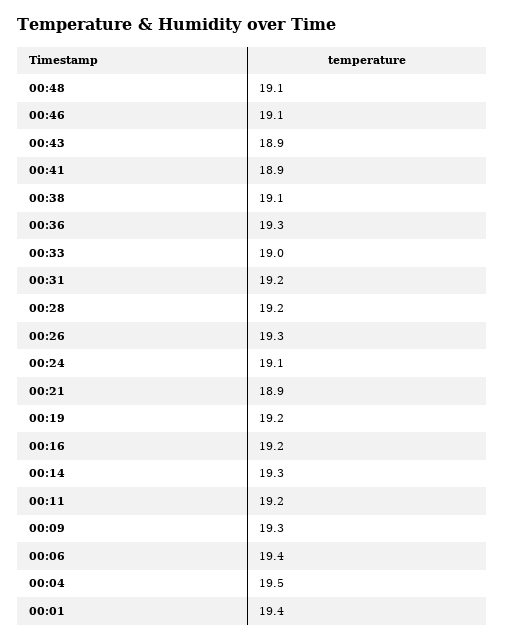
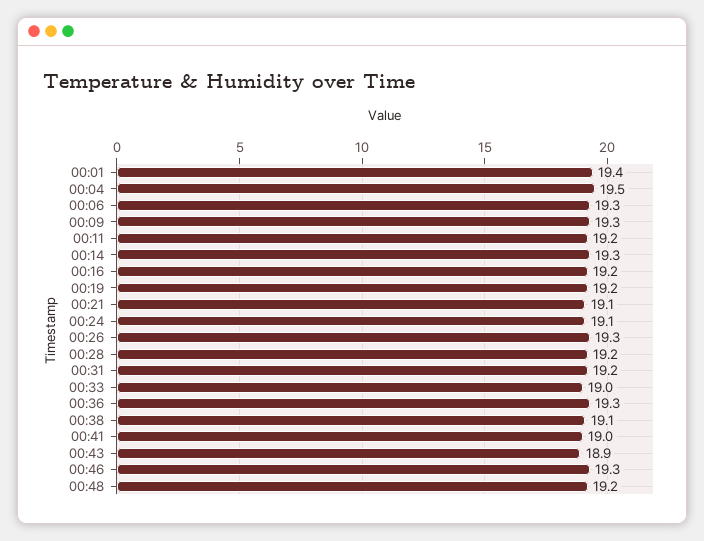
  {
-   "00:48": 19.1,
+   "00:48": 19.2,
-   "00:46": 19.1,
+   "00:46": 19.3,
    "00:43": 18.9,
-   "00:41": 18.9,
+   "00:41": 19,
    "00:38": 19.1,
    "00:36": 19.3,
    "00:33": 19,
    "00:31": 19.2,
    "00:28": 19.2,
    "00:26": 19.3,
    "00:24": 19.1,
-   "00:21": 18.9,
+   "00:21": 19.1,
    "00:19": 19.2,
    "00:16": 19.2,
    "00:14": 19.3,
    "00:11": 19.2,
    "00:09": 19.3,
-   "00:06": 19.4,
+   "00:06": 19.3,
    "00:04": 19.5,
    "00:01": 19.4
  }

